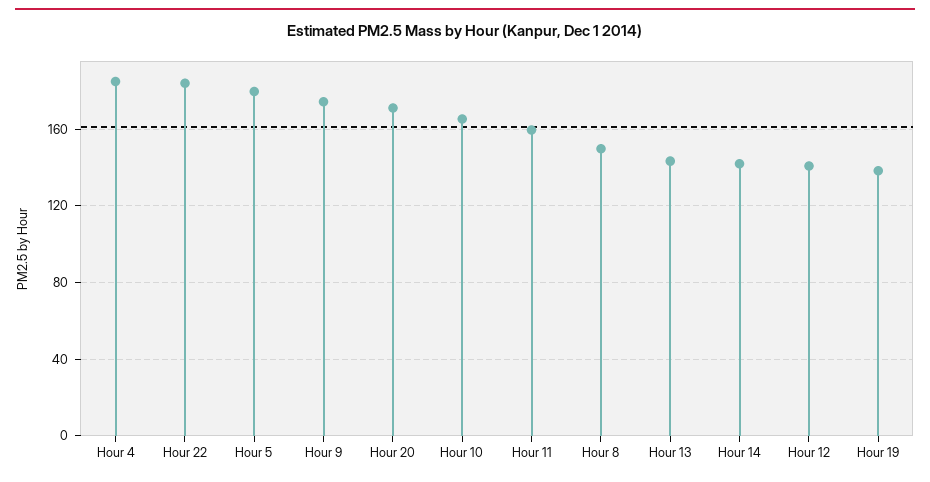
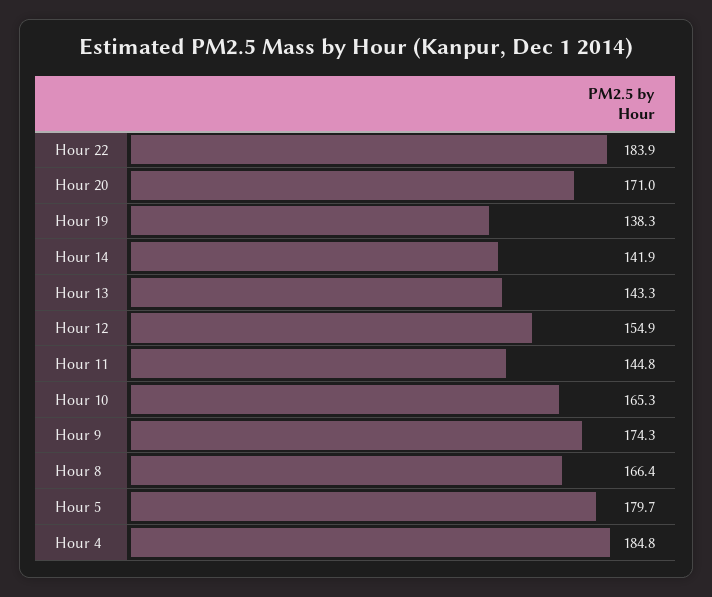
  {
    "Hour 4": 184.8,
    "Hour 22": 183.9,
    "Hour 5": 179.7,
    "Hour 9": 174.3,
    "Hour 20": 171,
    "Hour 10": 165.3,
-   "Hour 11": 160,
+   "Hour 11": 144.8,
-   "Hour 8": 150,
+   "Hour 8": 166.4,
    "Hour 13": 143.3,
    "Hour 14": 141.9,
-   "Hour 12": 140,
+   "Hour 12": 154.9,
    "Hour 19": 138.3
  }

